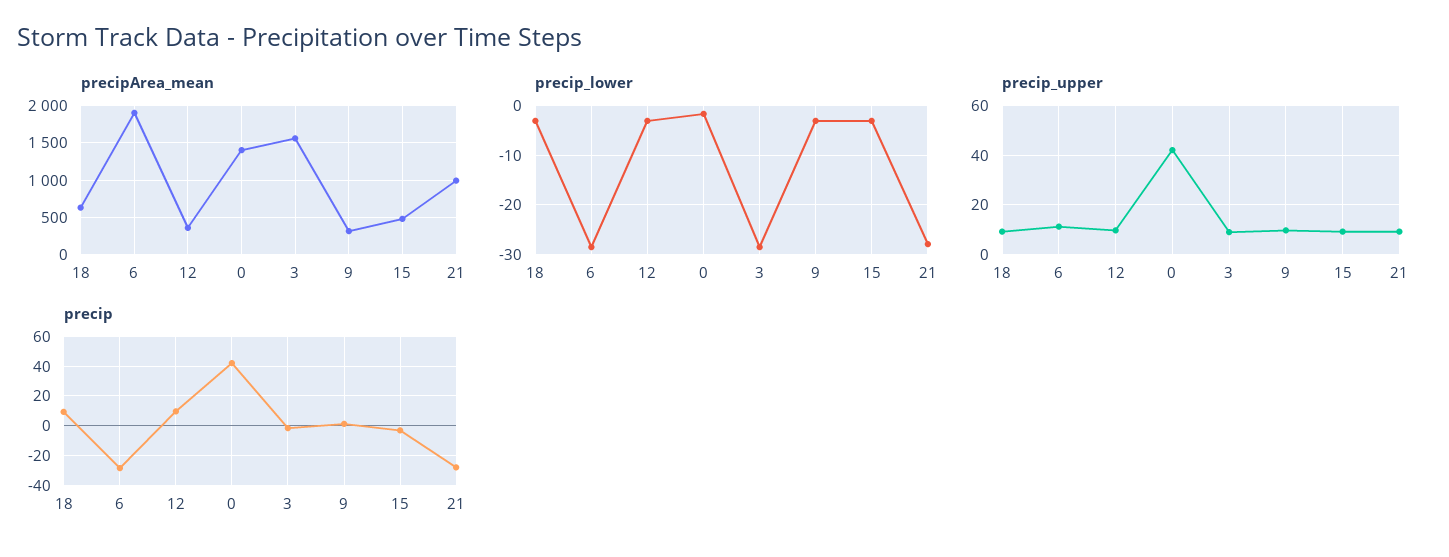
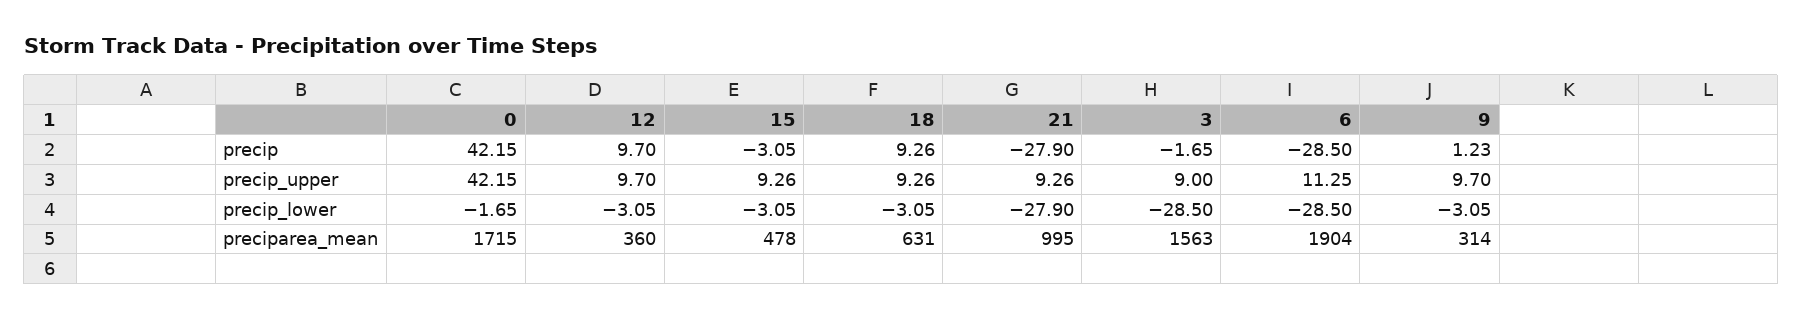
  {
    "precipArea_mean": {
      "18": 631,
      "6": 1904,
      "12": 360,
-     "0": 1400,
+     "0": 1715,
      "3": 1563,
      "9": 314,
      "15": 478,
      "21": 995
    },
    "precip_lower": {
      "18": -3.05,
      "6": -28.5,
      "12": -3.05,
      "0": -1.65,
      "3": -28.5,
      "9": -3.05,
      "15": -3.05,
      "21": -27.9
    },
    "precip_upper": {
      "18": 9.26,
      "6": 11.25,
      "12": 9.7,
      "0": 42.15,
      "3": 9,
      "9": 9.7,
      "15": 9.26,
      "21": 9.26
    },
    "precip": {
      "18": 9.26,
      "6": -28.5,
      "12": 9.7,
      "0": 42.15,
      "3": -1.65,
      "9": 1.23,
      "15": -3.05,
      "21": -27.9
    }
  }

